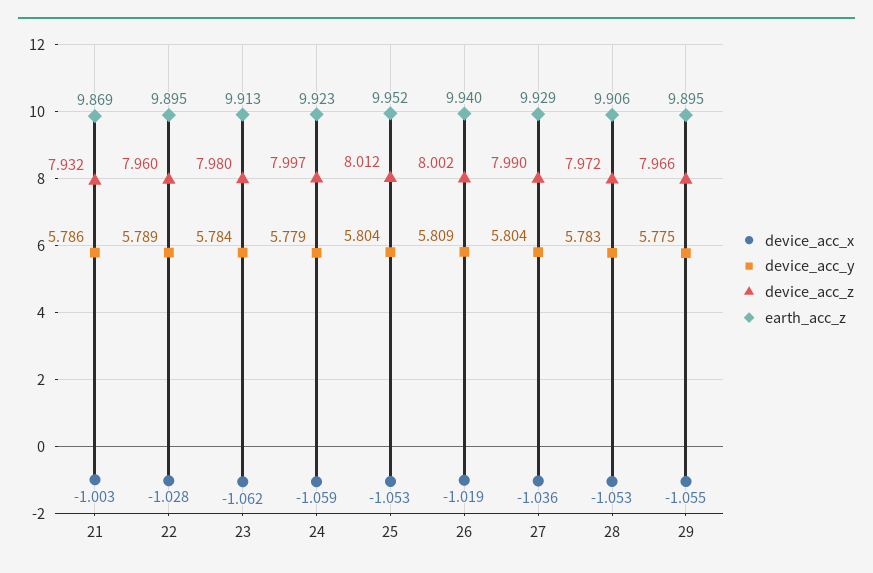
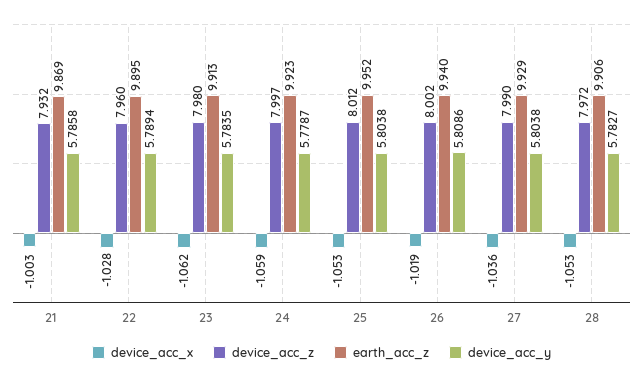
  {
    "device_acc_x": {
      "21": -1.003,
      "22": -1.028,
      "23": -1.062,
      "24": -1.059,
      "25": -1.053,
      "26": -1.019,
      "27": -1.036,
-     "28": -1.053,
+     "28": -1.053
-     "29": -1.055
    },
    "device_acc_y": {
      "21": 5.7858,
      "22": 5.7894,
      "23": 5.7835,
      "24": 5.7787,
      "25": 5.8038,
      "26": 5.8086,
      "27": 5.8038,
-     "28": 5.7827,
+     "28": 5.7827
-     "29": 5.775
    },
    "device_acc_z": {
      "21": 7.932,
      "22": 7.96,
      "23": 7.98,
      "24": 7.997,
      "25": 8.012,
      "26": 8.002,
      "27": 7.99,
-     "28": 7.972,
+     "28": 7.972
-     "29": 7.966
    },
    "earth_acc_z": {
      "21": 9.869,
      "22": 9.895,
      "23": 9.913,
      "24": 9.923,
      "25": 9.952,
      "26": 9.94,
      "27": 9.929,
-     "28": 9.906,
+     "28": 9.906
-     "29": 9.895
    }
  }

